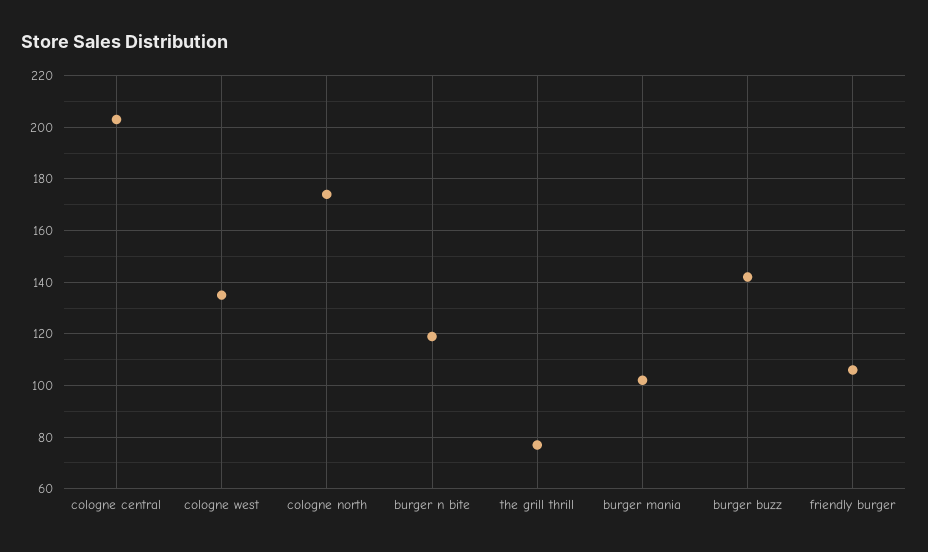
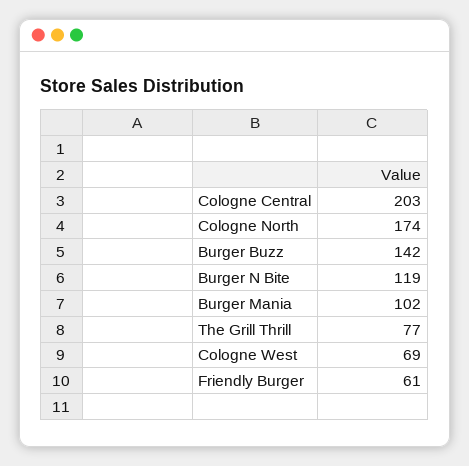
  {
    "cologne central": 203,
-   "cologne west": 135,
+   "cologne west": 69,
    "cologne north": 174,
    "burger n bite": 119,
    "the grill thrill": 77,
    "burger mania": 102,
    "burger buzz": 142,
-   "friendly burger": 105
+   "friendly burger": 61
  }

